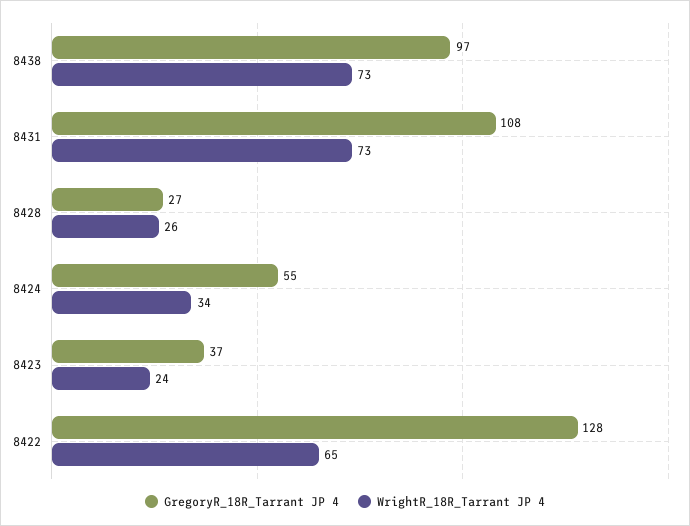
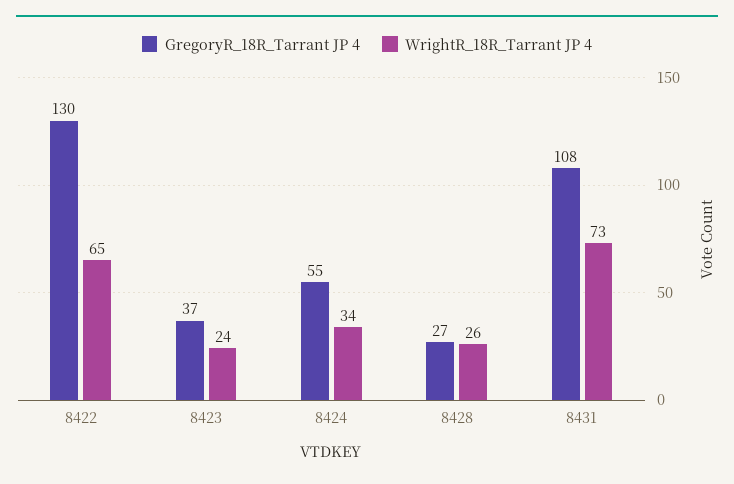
  {
    "GregoryR_18R_Tarrant JP 4": {
-     "8438": 97,
      "8431": 108,
      "8428": 27,
      "8424": 55,
      "8423": 37,
-     "8422": 128
+     "8422": 130
    },
    "WrightR_18R_Tarrant JP 4": {
-     "8438": 73,
      "8431": 73,
      "8428": 26,
      "8424": 34,
      "8423": 24,
      "8422": 65
    }
  }

